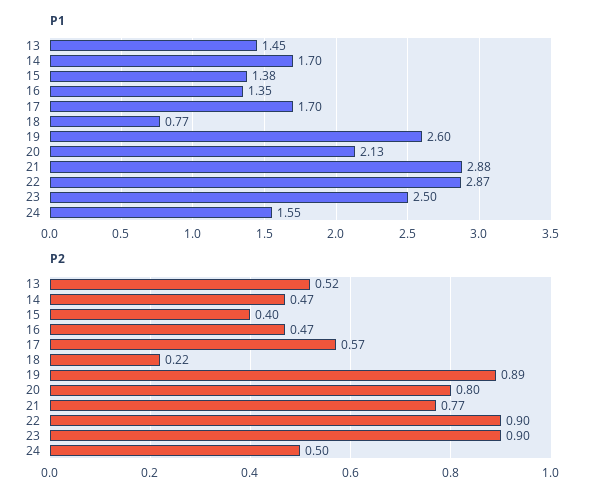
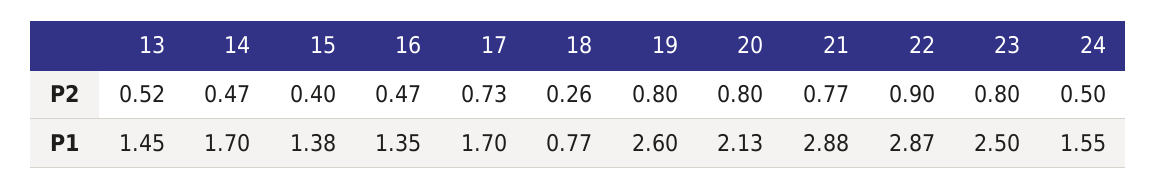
  {
    "P1": {
      "13": 1.45,
      "14": 1.7,
      "15": 1.38,
      "16": 1.35,
      "17": 1.7,
      "18": 0.77,
      "19": 2.6,
      "20": 2.13,
      "21": 2.88,
      "22": 2.87,
      "23": 2.5,
      "24": 1.55
    },
    "P2": {
      "13": 0.52,
      "14": 0.47,
      "15": 0.4,
      "16": 0.47,
-     "17": 0.57,
+     "17": 0.73,
-     "18": 0.22,
+     "18": 0.26,
-     "19": 0.89,
+     "19": 0.8,
      "20": 0.8,
      "21": 0.77,
      "22": 0.9,
-     "23": 0.9,
+     "23": 0.8,
      "24": 0.5
    }
  }

